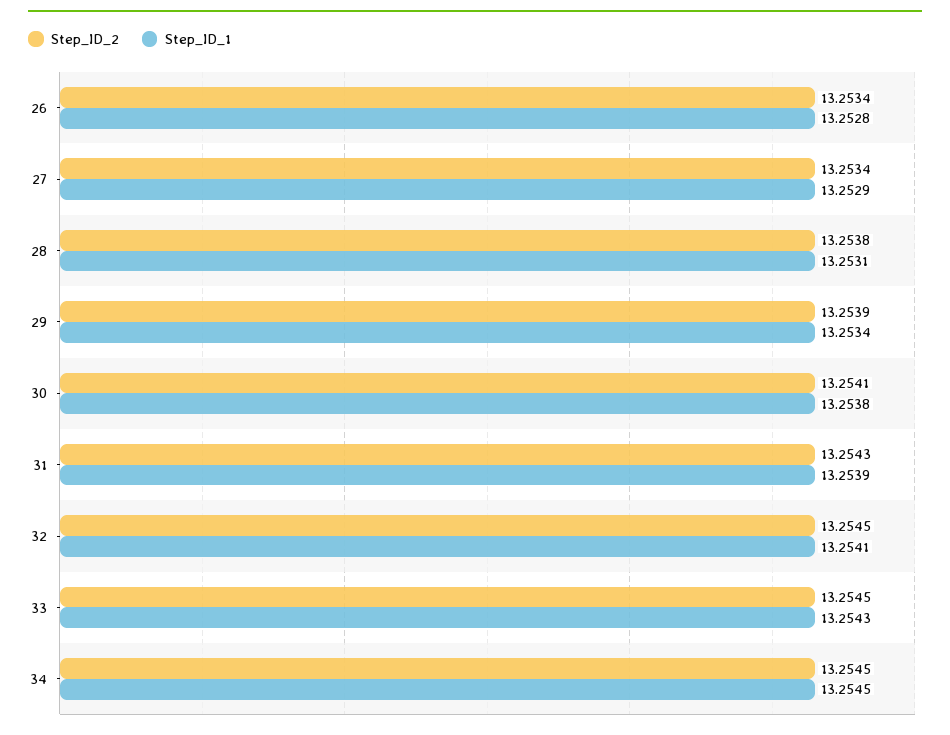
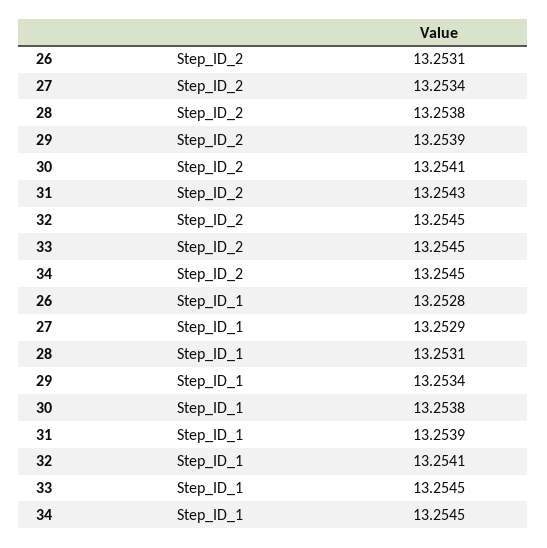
  {
    "Step_ID_2": {
-     "26": 13.2534,
+     "26": 13.2531,
      "27": 13.2534,
      "28": 13.2538,
      "29": 13.2539,
      "30": 13.2541,
      "31": 13.2543,
      "32": 13.2545,
      "33": 13.2545,
      "34": 13.2545
    },
    "Step_ID_1": {
      "26": 13.2528,
      "27": 13.2529,
      "28": 13.2531,
      "29": 13.2534,
      "30": 13.2538,
      "31": 13.2539,
      "32": 13.2541,
-     "33": 13.2543,
+     "33": 13.2545,
      "34": 13.2545
    }
  }

